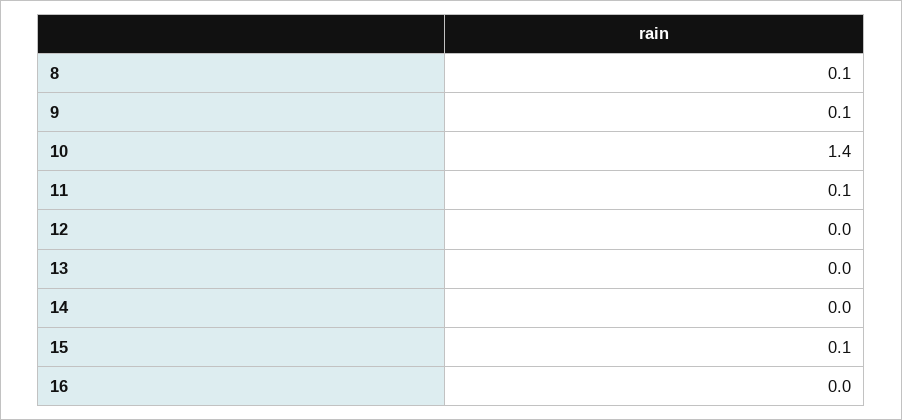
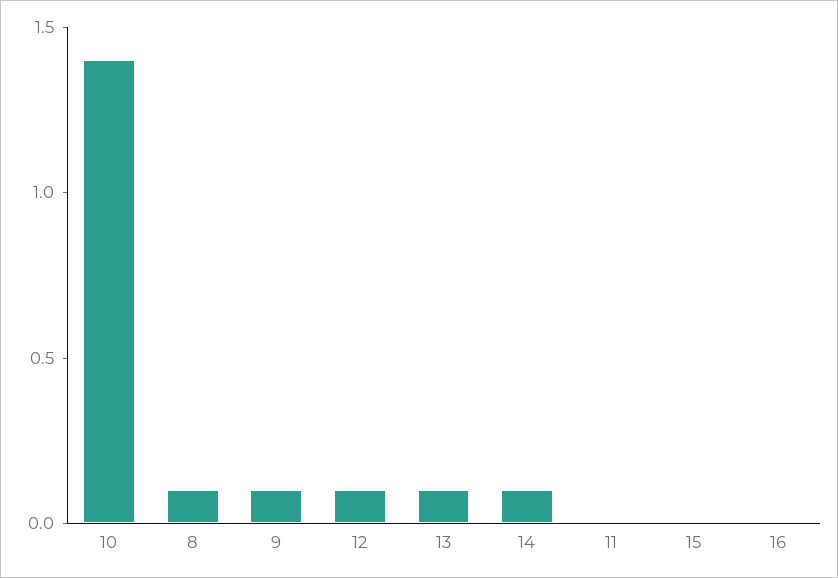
  {
    "8": 0.1,
    "9": 0.1,
    "10": 1.4,
-   "11": 0.1,
+   "11": 0,
-   "12": 0,
+   "12": 0.1,
-   "13": 0,
+   "13": 0.1,
-   "14": 0,
+   "14": 0.1,
-   "15": 0.1,
+   "15": 0,
    "16": 0
  }

